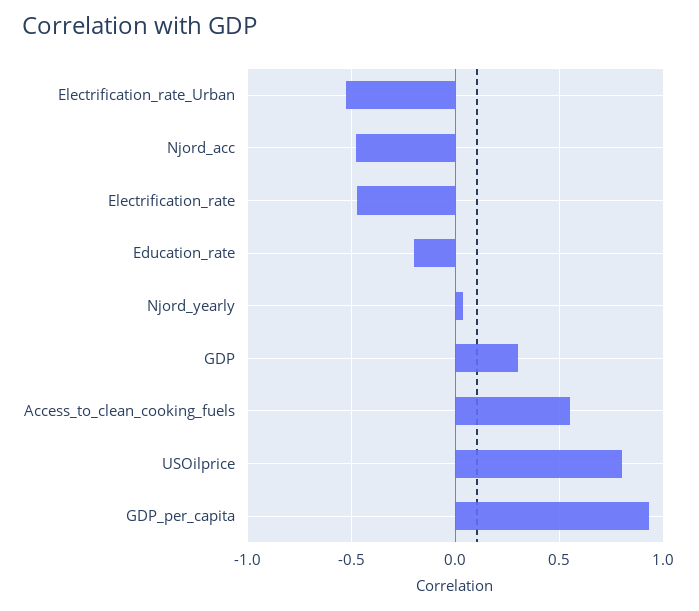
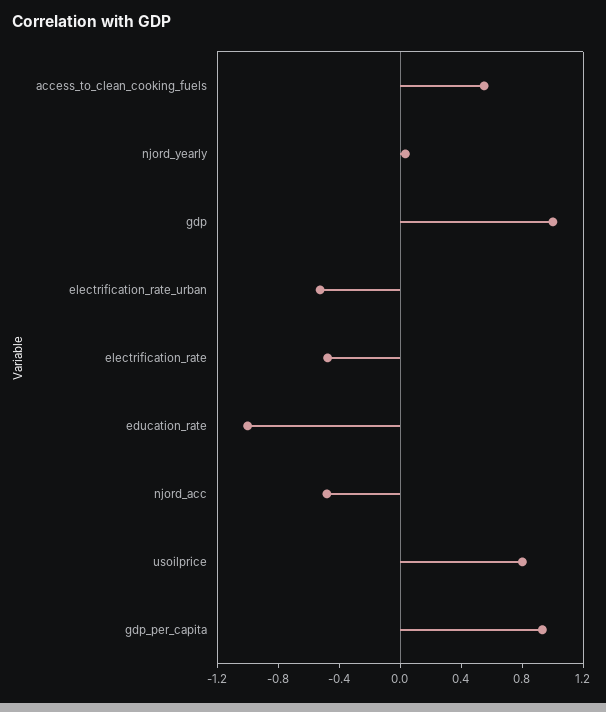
  {
    "Electrification_rate_Urban": -0.55,
    "Njord_acc": -0.5,
    "Electrification_rate": -0.5,
-   "Education_rate": -0.2,
+   "Education_rate": -1,
    "Njord_yearly": 0.05,
-   "GDP": 0.3,
+   "GDP": 1,
    "Access_to_clean_cooking_fuels": 0.55,
    "USOilprice": 0.8,
    "GDP_per_capita": 0.95
  }

